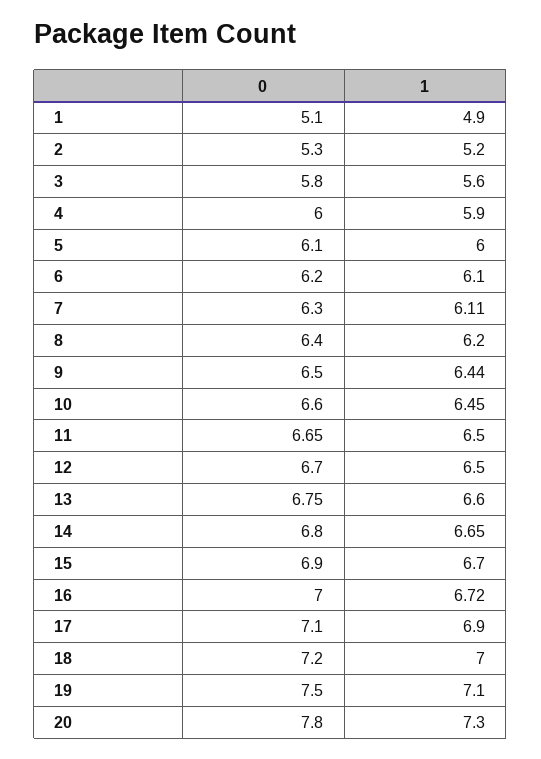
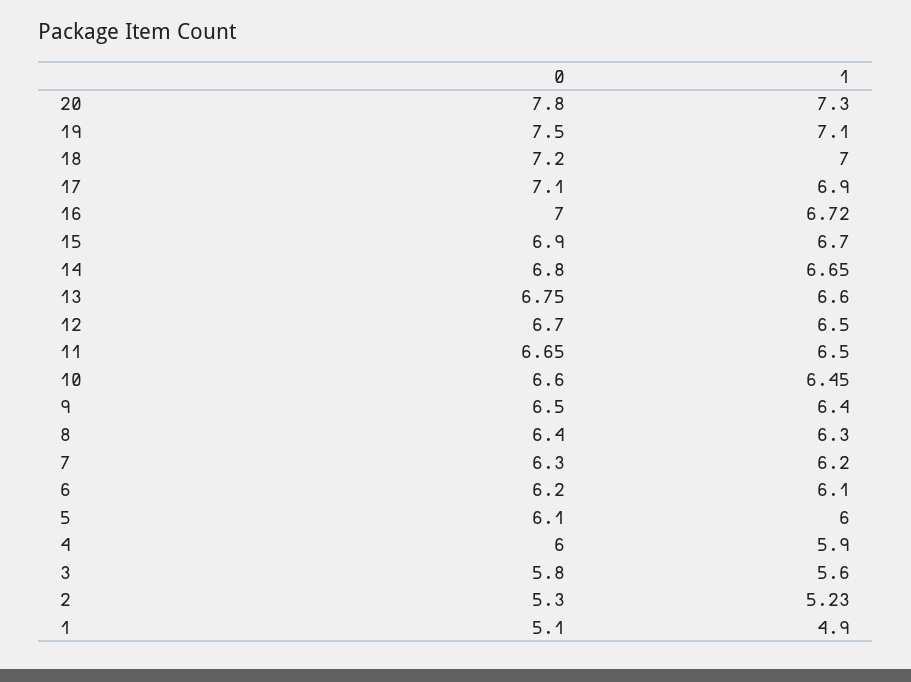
  {
    "0": {
      "1": 5.1,
      "2": 5.3,
      "3": 5.8,
      "4": 6,
      "5": 6.1,
      "6": 6.2,
      "7": 6.3,
      "8": 6.4,
      "9": 6.5,
      "10": 6.6,
      "11": 6.65,
      "12": 6.7,
      "13": 6.75,
      "14": 6.8,
      "15": 6.9,
      "16": 7,
      "17": 7.1,
      "18": 7.2,
      "19": 7.5,
      "20": 7.8
    },
    "1": {
      "1": 4.9,
-     "2": 5.2,
+     "2": 5.23,
      "3": 5.6,
      "4": 5.9,
      "5": 6,
      "6": 6.1,
-     "7": 6.11,
+     "7": 6.2,
-     "8": 6.2,
+     "8": 6.3,
-     "9": 6.44,
+     "9": 6.4,
      "10": 6.45,
      "11": 6.5,
      "12": 6.5,
      "13": 6.6,
      "14": 6.65,
      "15": 6.7,
      "16": 6.72,
      "17": 6.9,
      "18": 7,
      "19": 7.1,
      "20": 7.3
    }
  }

